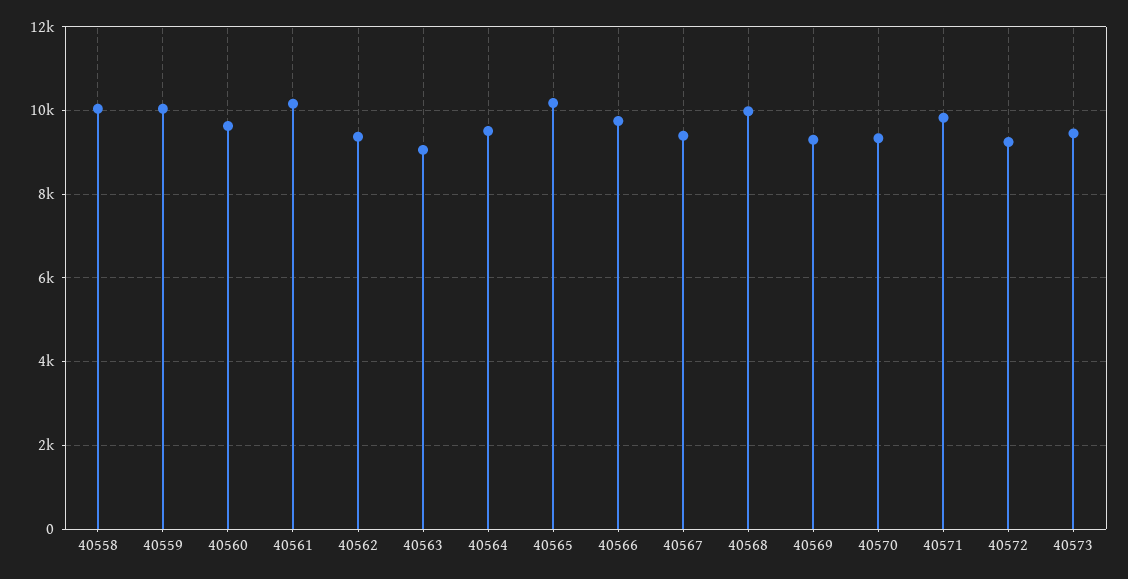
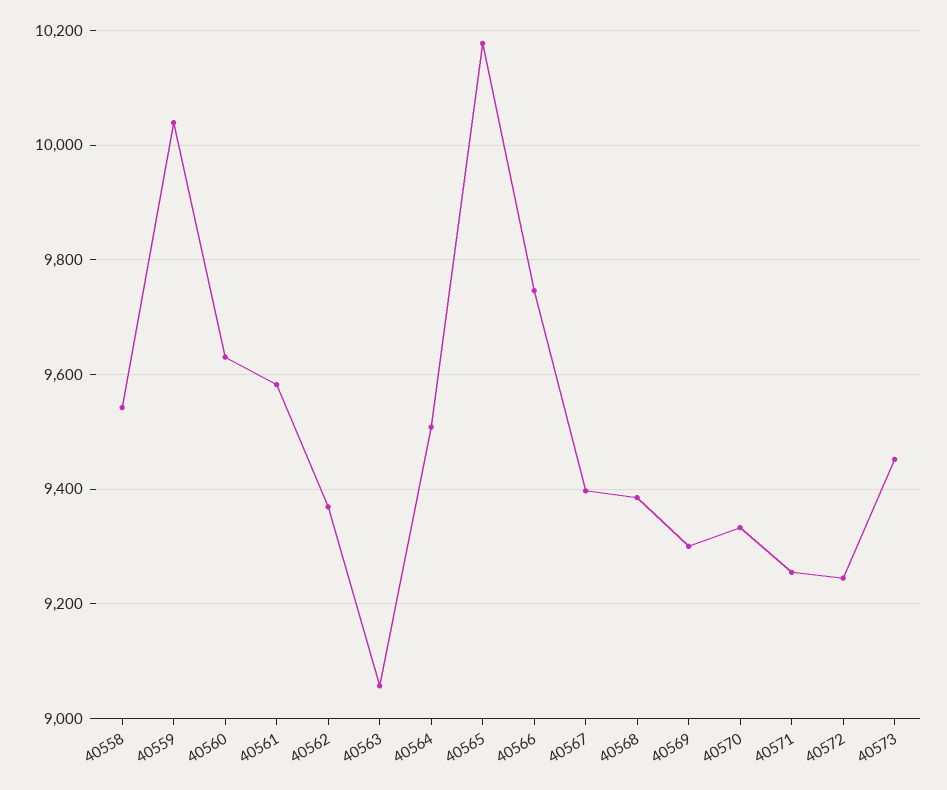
  {
-   "40558": 10000,
+   "40558": 9540,
    "40559": 10040,
    "40560": 9640,
-   "40561": 10200,
+   "40561": 9580,
    "40562": 9360,
    "40563": 9060,
    "40564": 9500,
    "40565": 10180,
    "40566": 9740,
    "40567": 9400,
-   "40568": 10000,
+   "40568": 9380,
    "40569": 9300,
    "40570": 9340,
-   "40571": 9800,
+   "40571": 9260,
    "40572": 9240,
    "40573": 9460
  }

